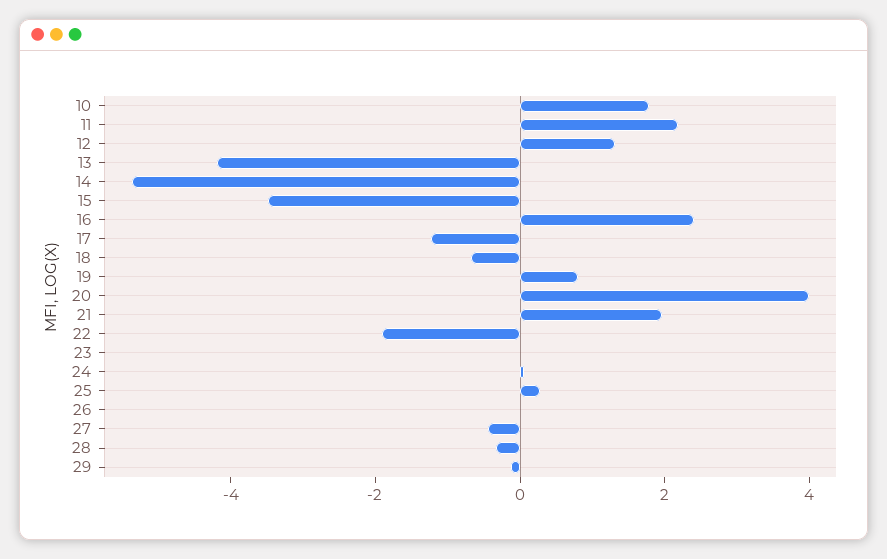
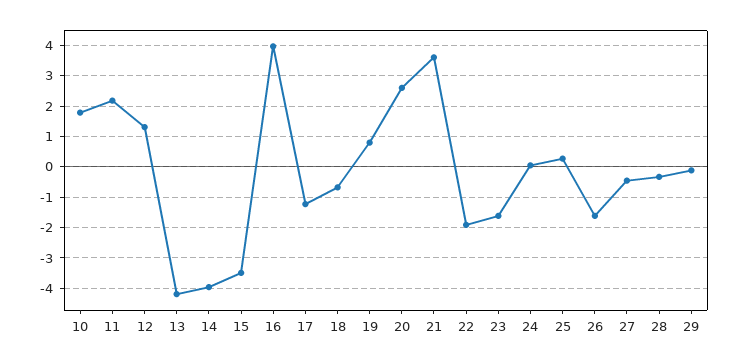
  {
    "10": 1.8,
    "11": 2.2,
    "12": 1.4,
    "13": -4.2,
-   "14": -5.5,
+   "14": -4,
    "15": -3.4,
-   "16": 2.5,
+   "16": 4,
    "17": -1.2,
    "18": -0.6,
    "19": 0.8,
-   "20": 4,
+   "20": 2.6,
-   "21": 2,
+   "21": 3.6,
    "22": -2,
-   "23": 0,
+   "23": -1.6,
    "24": 0,
    "25": 0.2,
-   "26": 0,
+   "26": -1.6,
    "27": -0.4,
    "28": -0.4,
    "29": -0.2
  }

